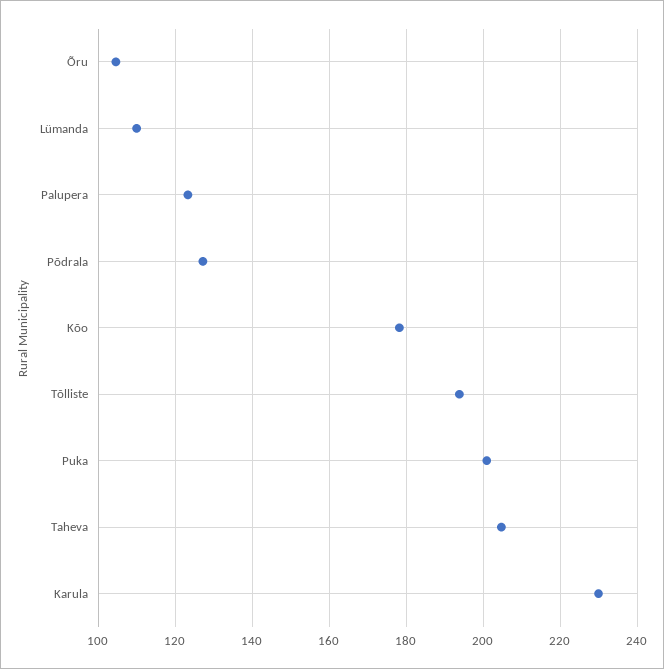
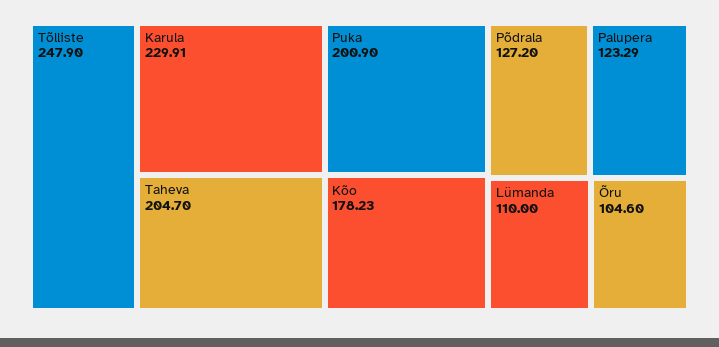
  {
    "Õru": 104.6,
    "Lümanda": 110,
    "Palupera": 123.29,
    "Põdrala": 127.2,
    "Kõo": 178.23,
-   "Tõlliste": 194,
+   "Tõlliste": 247.9,
    "Puka": 200.9,
    "Taheva": 204.7,
    "Karula": 229.91
  }

